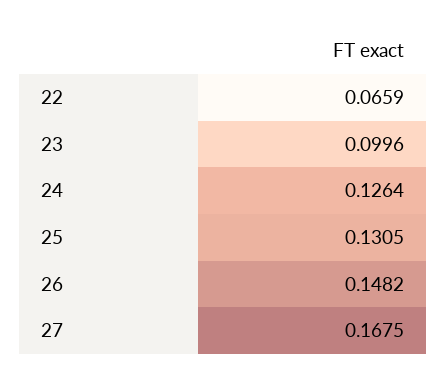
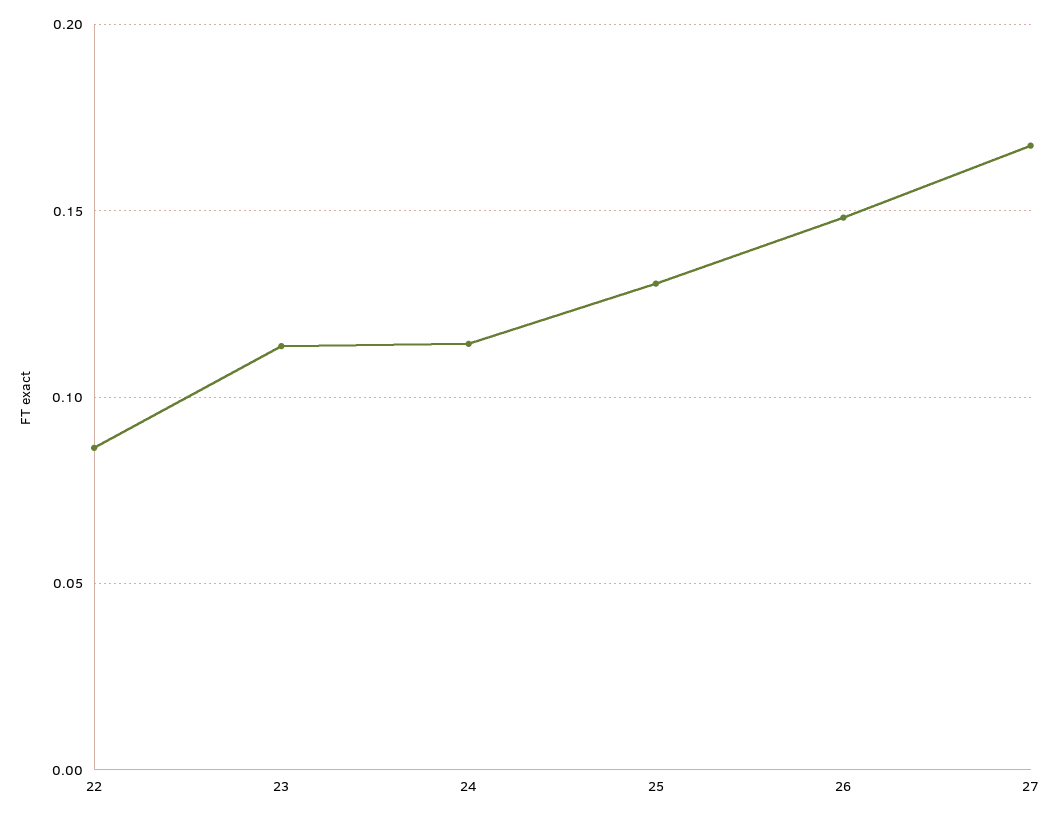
  {
-   "22": 0.0659,
+   "22": 0.085,
-   "23": 0.0996,
+   "23": 0.115,
-   "24": 0.1264,
+   "24": 0.115,
    "25": 0.1305,
    "26": 0.1482,
    "27": 0.1675
  }

